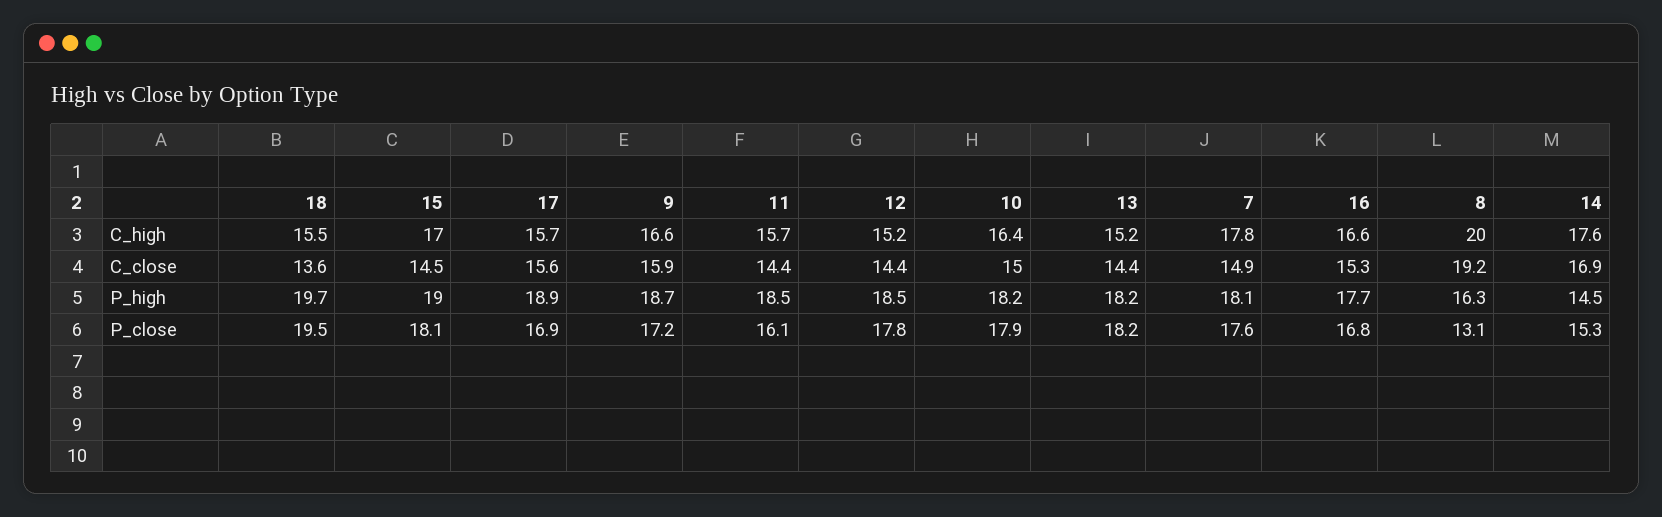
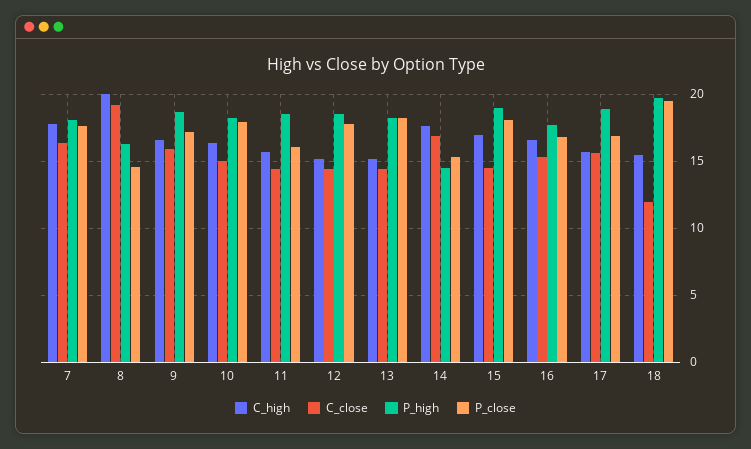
  {
    "C_high": {
      "18": 15.5,
      "15": 17,
      "17": 15.7,
      "9": 16.6,
      "11": 15.7,
      "12": 15.2,
      "10": 16.4,
      "13": 15.2,
      "7": 17.8,
      "16": 16.6,
      "8": 20,
      "14": 17.6
    },
    "C_close": {
-     "18": 13.6,
+     "18": 12,
      "15": 14.5,
      "17": 15.6,
      "9": 15.9,
      "11": 14.4,
      "12": 14.4,
      "10": 15,
      "13": 14.4,
-     "7": 14.9,
+     "7": 16.5,
      "16": 15.3,
      "8": 19.2,
      "14": 16.9
    },
    "P_high": {
      "18": 19.7,
      "15": 19,
      "17": 18.9,
      "9": 18.7,
      "11": 18.5,
      "12": 18.5,
      "10": 18.2,
      "13": 18.2,
      "7": 18.1,
      "16": 17.7,
      "8": 16.3,
      "14": 14.5
    },
    "P_close": {
      "18": 19.5,
      "15": 18.1,
      "17": 16.9,
      "9": 17.2,
      "11": 16.1,
      "12": 17.8,
      "10": 17.9,
      "13": 18.2,
      "7": 17.6,
      "16": 16.8,
-     "8": 13.1,
+     "8": 14.5,
      "14": 15.3
    }
  }

